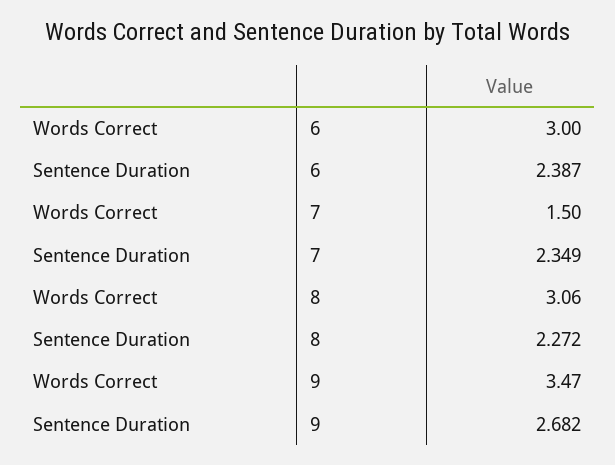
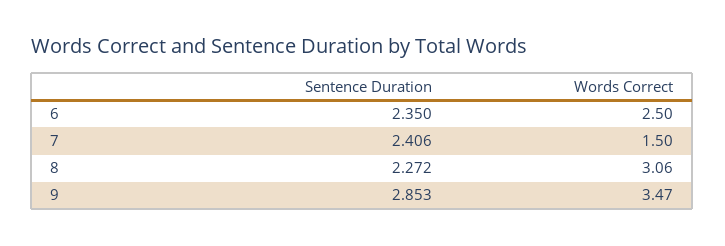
  {
    "Words Correct": {
-     "6": 3,
+     "6": 2.5,
      "7": 1.5,
      "8": 3.06,
      "9": 3.47
    },
    "Sentence Duration": {
-     "6": 2.387,
+     "6": 2.35,
-     "7": 2.349,
+     "7": 2.406,
      "8": 2.272,
-     "9": 2.682
+     "9": 2.853
    }
  }

